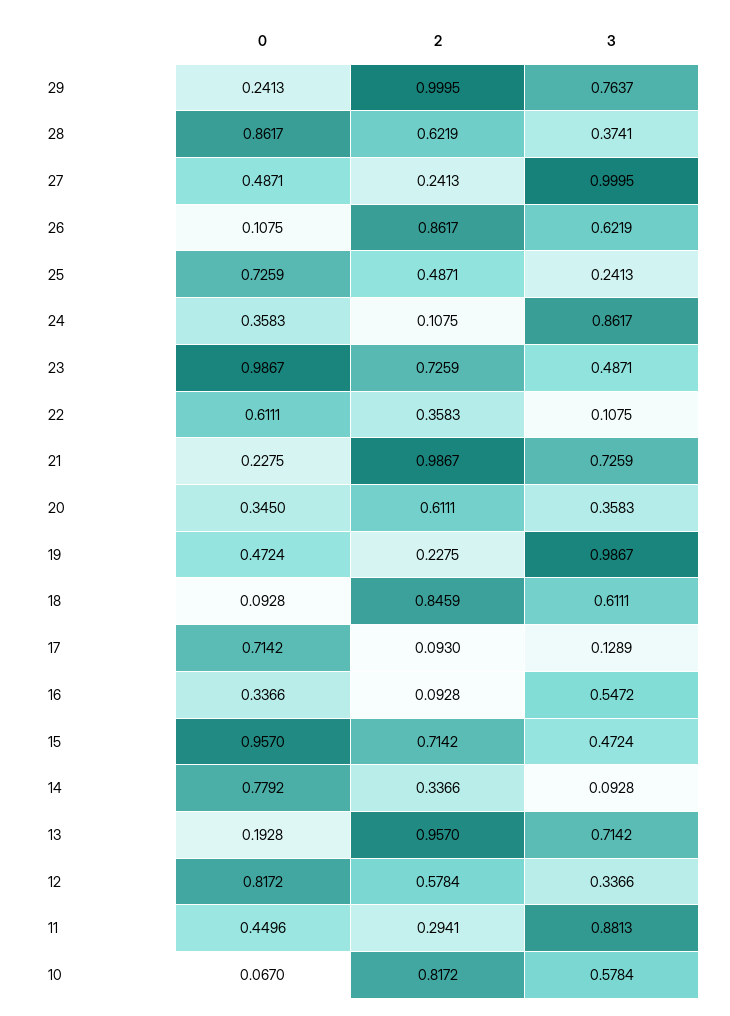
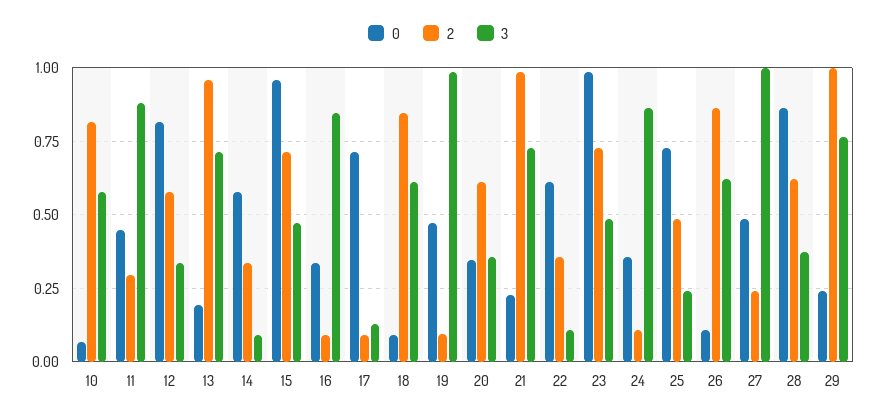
  {
    "0": {
      "29": 0.2413,
      "28": 0.8617,
      "27": 0.4871,
      "26": 0.1075,
      "25": 0.7259,
      "24": 0.3583,
      "23": 0.9867,
      "22": 0.6111,
      "21": 0.2275,
      "20": 0.345,
      "19": 0.4724,
      "18": 0.0928,
      "17": 0.7142,
      "16": 0.3366,
      "15": 0.957,
-     "14": 0.7792,
+     "14": 0.575,
      "13": 0.1928,
      "12": 0.8172,
      "11": 0.4496,
      "10": 0.067
    },
    "2": {
      "29": 0.9995,
      "28": 0.6219,
      "27": 0.2413,
      "26": 0.8617,
      "25": 0.4871,
      "24": 0.1075,
      "23": 0.7259,
      "22": 0.3583,
      "21": 0.9867,
      "20": 0.6111,
-     "19": 0.2275,
+     "19": 0.1,
      "18": 0.8459,
      "17": 0.093,
      "16": 0.0928,
      "15": 0.7142,
      "14": 0.3366,
      "13": 0.957,
      "12": 0.5784,
      "11": 0.2941,
      "10": 0.8172
    },
    "3": {
      "29": 0.7637,
      "28": 0.3741,
      "27": 0.9995,
      "26": 0.6219,
      "25": 0.2413,
      "24": 0.8617,
      "23": 0.4871,
      "22": 0.1075,
      "21": 0.7259,
      "20": 0.3583,
      "19": 0.9867,
      "18": 0.6111,
      "17": 0.1289,
-     "16": 0.5472,
+     "16": 0.85,
      "15": 0.4724,
      "14": 0.0928,
      "13": 0.7142,
      "12": 0.3366,
      "11": 0.8813,
      "10": 0.5784
    }
  }

